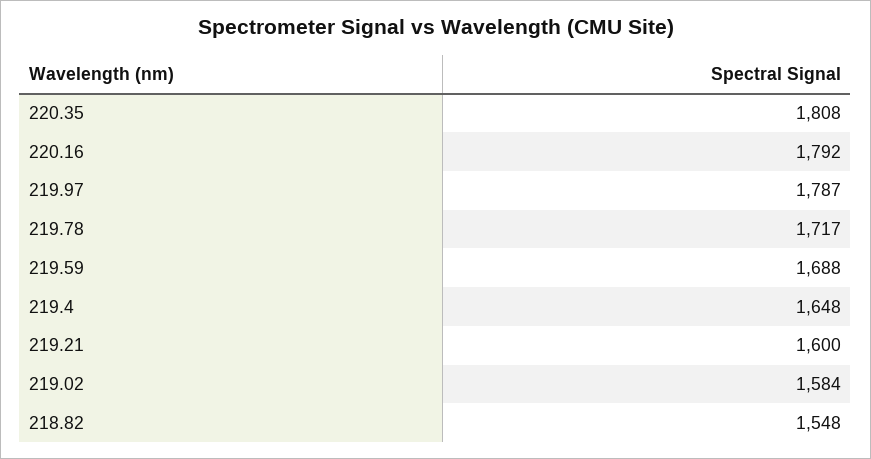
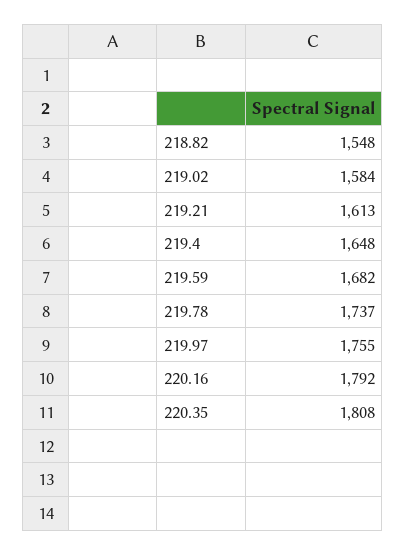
  {
    "220.35": 1808,
    "220.16": 1792,
-   "219.97": 1787,
+   "219.97": 1755,
-   "219.78": 1717,
+   "219.78": 1737,
-   "219.59": 1688,
+   "219.59": 1682,
    "219.4": 1648,
-   "219.21": 1600,
+   "219.21": 1613,
    "219.02": 1584,
    "218.82": 1548
  }

